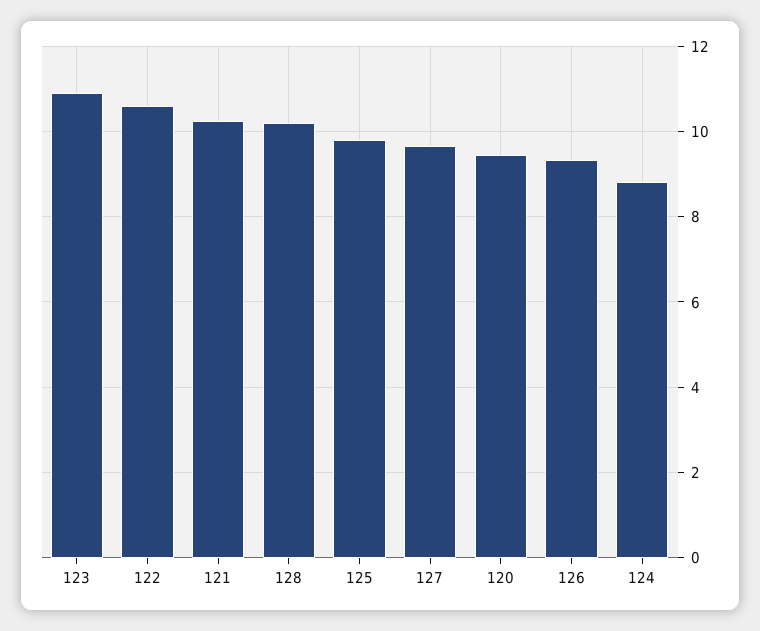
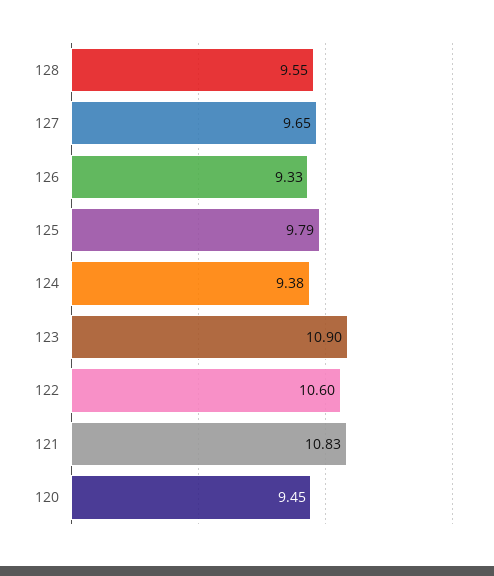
  {
    "123": 10.9,
    "122": 10.6,
-   "121": 10.2,
+   "121": 10.83,
-   "128": 10.2,
+   "128": 9.55,
    "125": 9.79,
    "127": 9.65,
    "120": 9.45,
    "126": 9.33,
-   "124": 8.8
+   "124": 9.38
  }

